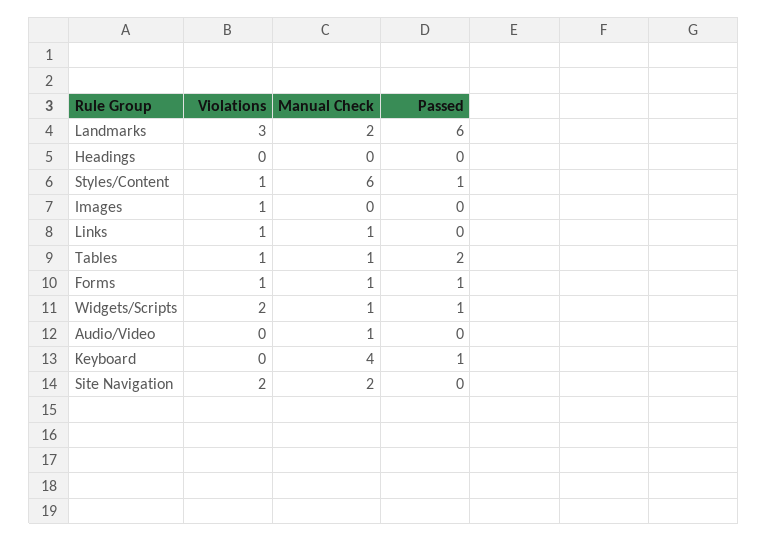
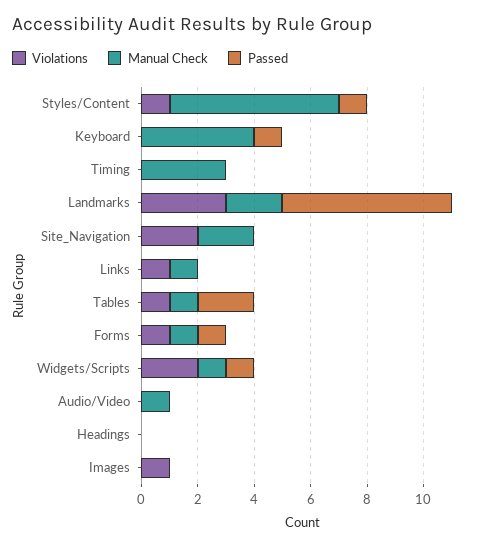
  {
    "Violations": {
      "Landmarks": 3,
      "Headings": 0,
      "Styles/Content": 1,
      "Images": 1,
      "Links": 1,
      "Tables": 1,
      "Forms": 1,
      "Widgets/Scripts": 2,
      "Audio/Video": 0,
      "Keyboard": 0,
-     "Site Navigation": 2
+     "Site Navigation": 2,
+     "Timing": 0
    },
    "Manual Check": {
      "Landmarks": 2,
      "Headings": 0,
      "Styles/Content": 6,
      "Images": 0,
      "Links": 1,
      "Tables": 1,
      "Forms": 1,
      "Widgets/Scripts": 1,
      "Audio/Video": 1,
      "Keyboard": 4,
-     "Site Navigation": 2
+     "Site Navigation": 2,
+     "Timing": 3
    },
    "Passed": {
      "Landmarks": 6,
      "Headings": 0,
      "Styles/Content": 1,
      "Images": 0,
      "Links": 0,
      "Tables": 2,
      "Forms": 1,
      "Widgets/Scripts": 1,
      "Audio/Video": 0,
      "Keyboard": 1,
-     "Site Navigation": 0
+     "Site Navigation": 0,
+     "Timing": 0
    }
  }

